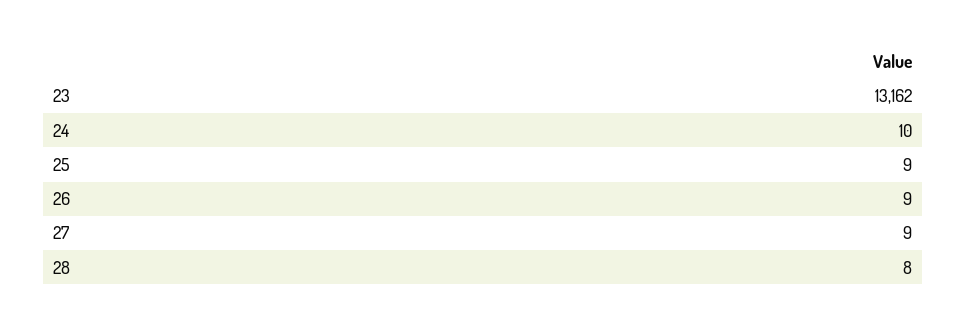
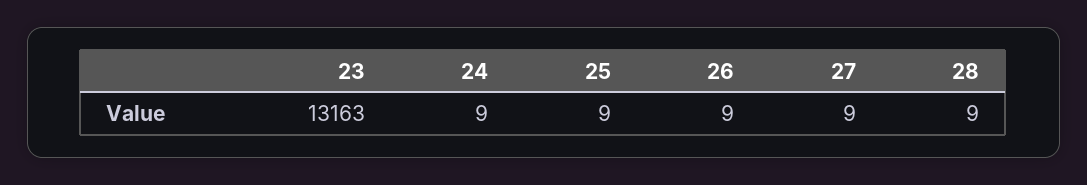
  {
-   "23": 13162,
+   "23": 13163,
-   "24": 10,
+   "24": 9,
    "25": 9,
    "26": 9,
    "27": 9,
-   "28": 8
+   "28": 9
  }

